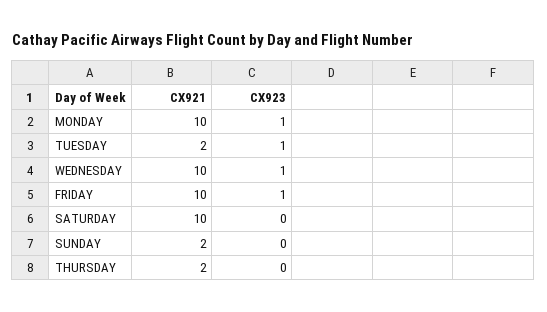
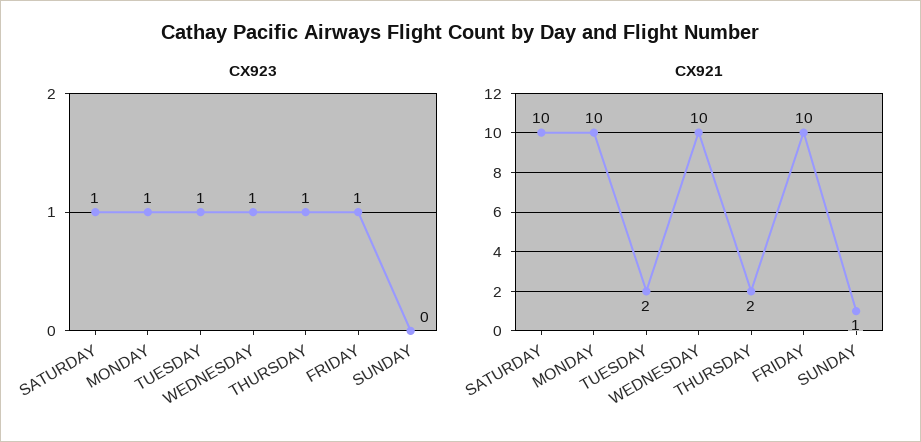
  {
    "CX921": {
      "MONDAY": 10,
      "TUESDAY": 2,
      "WEDNESDAY": 10,
      "FRIDAY": 10,
      "SATURDAY": 10,
-     "SUNDAY": 2,
+     "SUNDAY": 1,
      "THURSDAY": 2
    },
    "CX923": {
      "MONDAY": 1,
      "TUESDAY": 1,
      "WEDNESDAY": 1,
      "FRIDAY": 1,
-     "SATURDAY": 0,
+     "SATURDAY": 1,
      "SUNDAY": 0,
-     "THURSDAY": 0
+     "THURSDAY": 1
    }
  }

